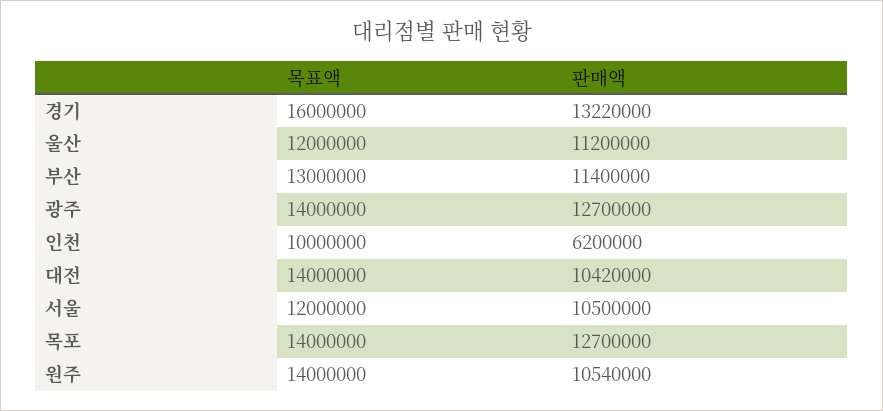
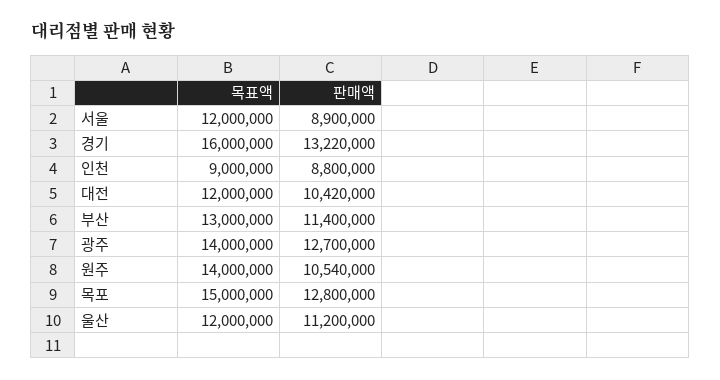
  {
    "목표액": {
      "경기": 16000000,
      "울산": 12000000,
      "부산": 13000000,
      "광주": 14000000,
-     "인천": 10000000,
+     "인천": 9000000,
-     "대전": 14000000,
+     "대전": 12000000,
      "서울": 12000000,
-     "목포": 14000000,
+     "목포": 15000000,
      "원주": 14000000
    },
    "판매액": {
      "경기": 13220000,
      "울산": 11200000,
      "부산": 11400000,
      "광주": 12700000,
-     "인천": 6200000,
+     "인천": 8800000,
      "대전": 10420000,
-     "서울": 10500000,
+     "서울": 8900000,
-     "목포": 12700000,
+     "목포": 12800000,
      "원주": 10540000
    }
  }

